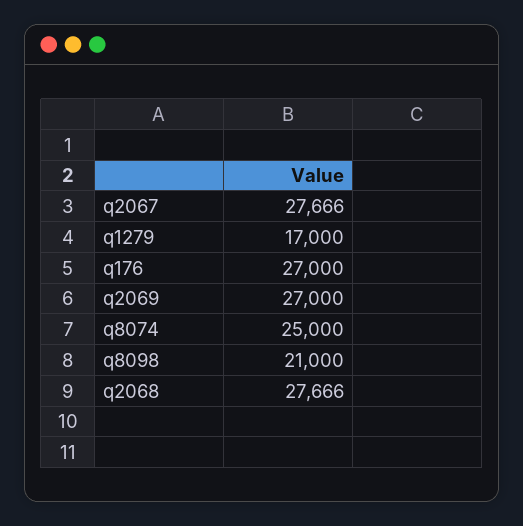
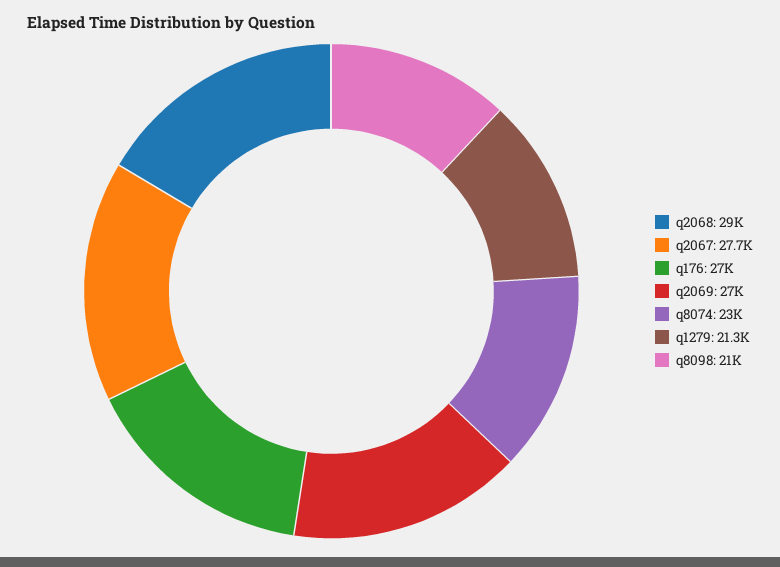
  {
    "q2067": 27666,
-   "q1279": 17000,
+   "q1279": 21300,
    "q176": 27000,
    "q2069": 27000,
-   "q8074": 25000,
+   "q8074": 23000,
    "q8098": 21000,
-   "q2068": 27666
+   "q2068": 29000
  }

